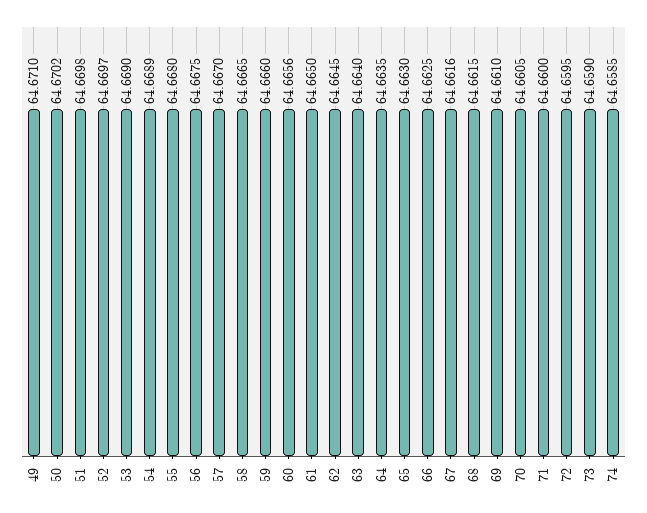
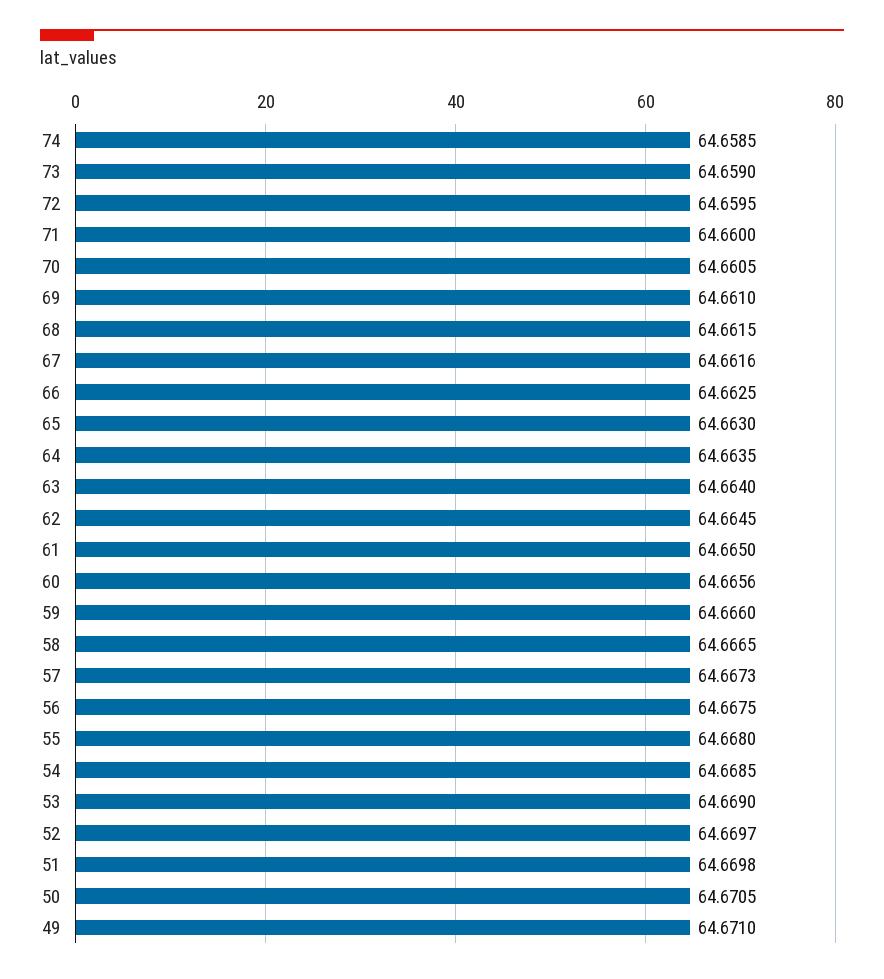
  {
    "49": 64.671,
-   "50": 64.6702,
+   "50": 64.6705,
    "51": 64.6698,
    "52": 64.6697,
    "53": 64.669,
-   "54": 64.6689,
+   "54": 64.6685,
    "55": 64.668,
    "56": 64.6675,
-   "57": 64.667,
+   "57": 64.6673,
    "58": 64.6665,
    "59": 64.666,
    "60": 64.6656,
    "61": 64.665,
    "62": 64.6645,
    "63": 64.664,
    "64": 64.6635,
    "65": 64.663,
    "66": 64.6625,
    "67": 64.6616,
    "68": 64.6615,
    "69": 64.661,
    "70": 64.6605,
    "71": 64.66,
    "72": 64.6595,
    "73": 64.659,
    "74": 64.6585
  }

